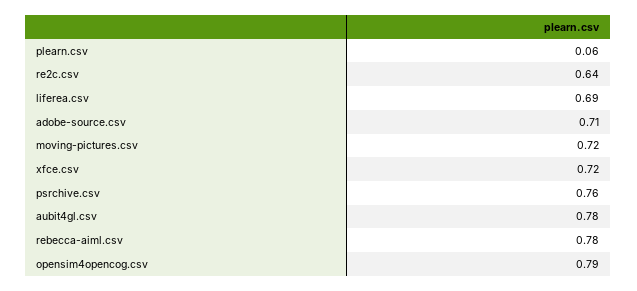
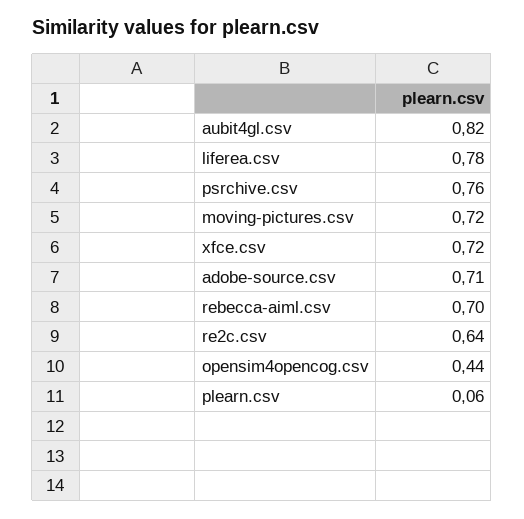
  {
    "plearn.csv": 0.06,
    "re2c.csv": 0.64,
-   "liferea.csv": 0.69,
+   "liferea.csv": 0.78,
    "adobe-source.csv": 0.71,
    "moving-pictures.csv": 0.72,
    "xfce.csv": 0.72,
    "psrchive.csv": 0.76,
-   "aubit4gl.csv": 0.78,
+   "aubit4gl.csv": 0.82,
-   "rebecca-aiml.csv": 0.78,
+   "rebecca-aiml.csv": 0.7,
-   "opensim4opencog.csv": 0.79
+   "opensim4opencog.csv": 0.44
  }

